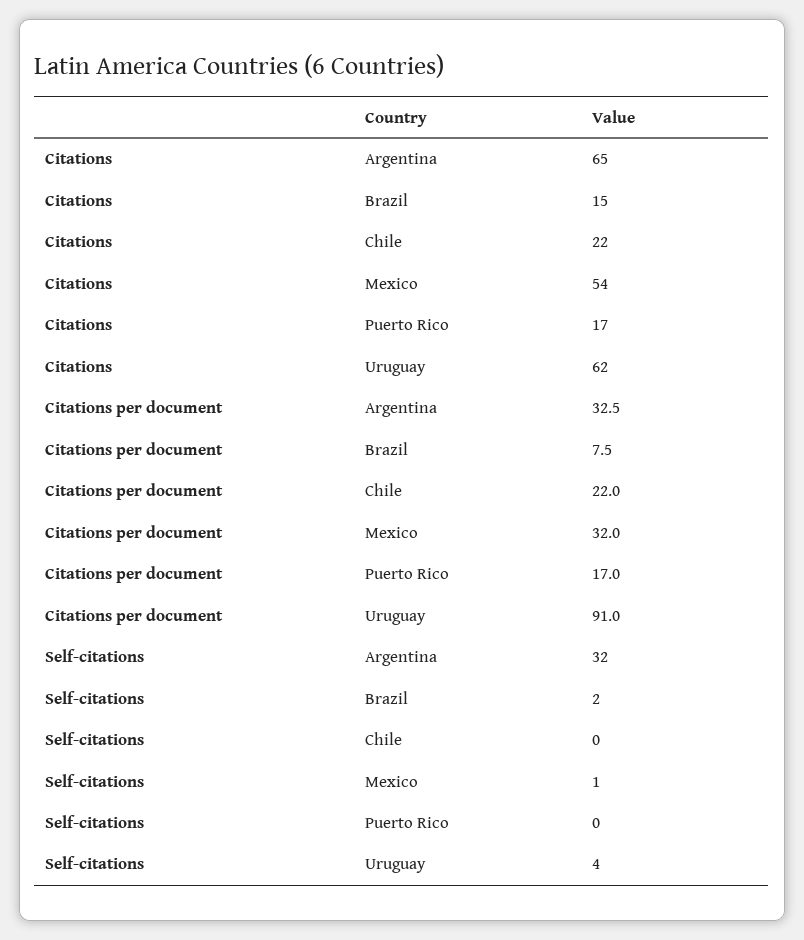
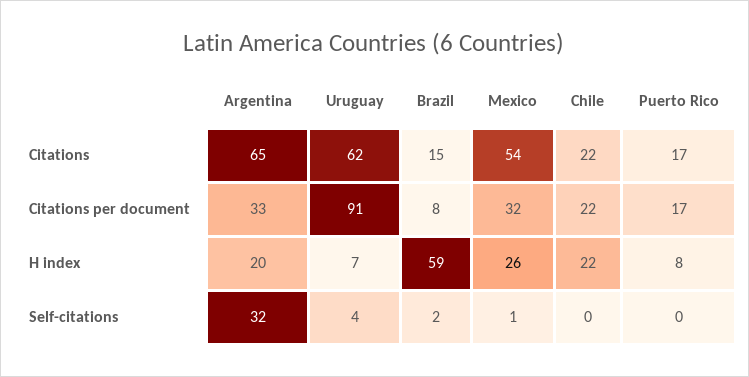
  {
    "Citations": {
      "Argentina": 65,
      "Brazil": 15,
      "Chile": 22,
      "Mexico": 54,
      "Puerto Rico": 17,
      "Uruguay": 62
    },
    "Citations per document": {
      "Argentina": 32.5,
      "Brazil": 7.5,
      "Chile": 22,
      "Mexico": 32,
      "Puerto Rico": 17,
      "Uruguay": 91
    },
    "Self-citations": {
      "Argentina": 32,
      "Brazil": 2,
      "Chile": 0,
      "Mexico": 1,
      "Puerto Rico": 0,
      "Uruguay": 4
-   }
+   },
+   "H index": {
+     "Argentina": 20,
+     "Uruguay": 7,
+     "Brazil": 59,
+     "Mexico": 26,
+     "Chile": 22,
+     "Puerto Rico": 8
+   }
  }

